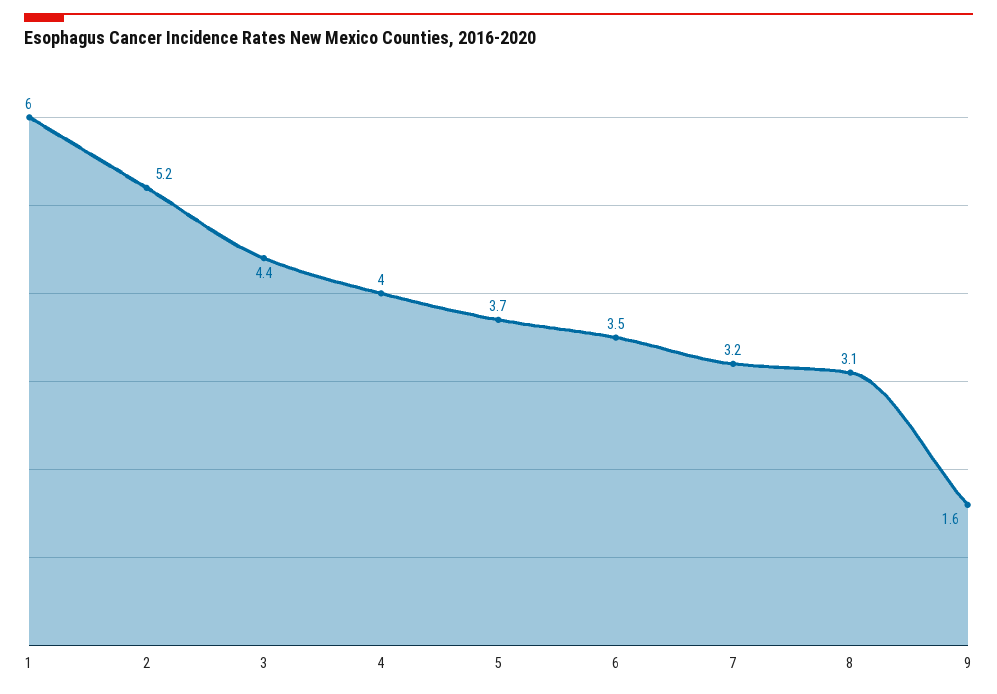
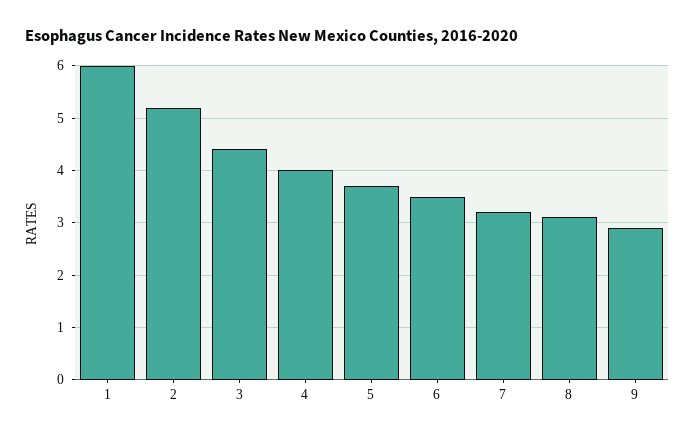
  {
    "1": 6,
    "2": 5.2,
    "3": 4.4,
    "4": 4,
    "5": 3.7,
    "6": 3.5,
    "7": 3.2,
    "8": 3.1,
-   "9": 1.6
+   "9": 3
  }

